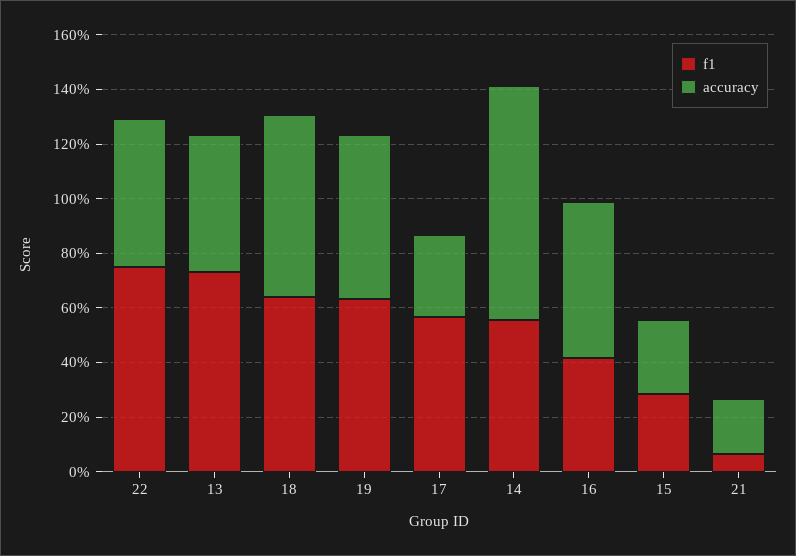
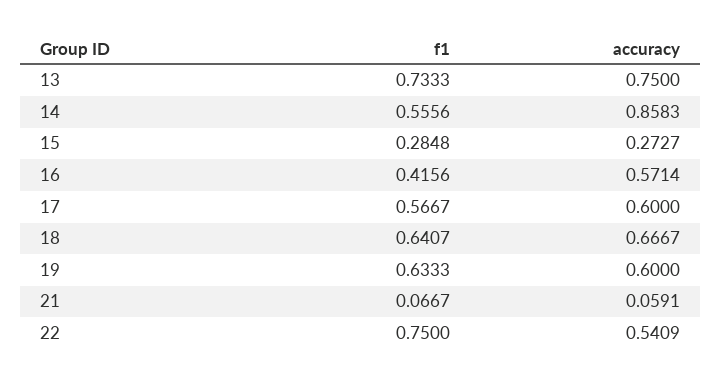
  {
    "f1": {
      "22": 0.75,
      "13": 0.7333,
      "18": 0.6407,
      "19": 0.6333,
      "17": 0.5667,
      "14": 0.5556,
      "16": 0.4156,
      "15": 0.2848,
      "21": 0.0667
    },
    "accuracy": {
      "22": 0.5409,
-     "13": 0.5,
+     "13": 0.75,
      "18": 0.6667,
      "19": 0.6,
-     "17": 0.3,
+     "17": 0.6,
      "14": 0.8583,
      "16": 0.5714,
      "15": 0.2727,
-     "21": 0.2
+     "21": 0.0591
    }
  }

